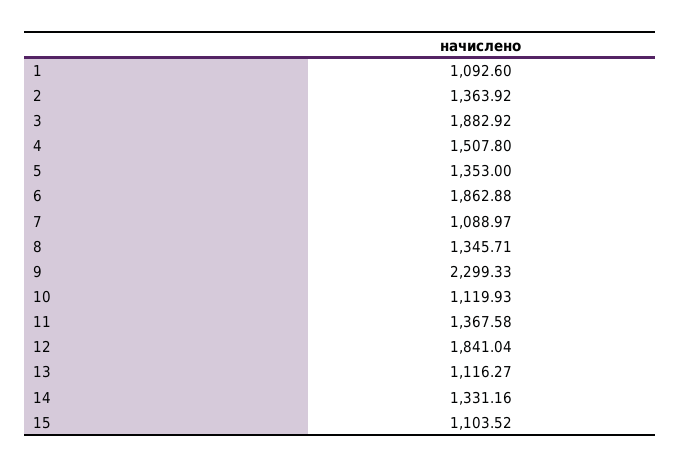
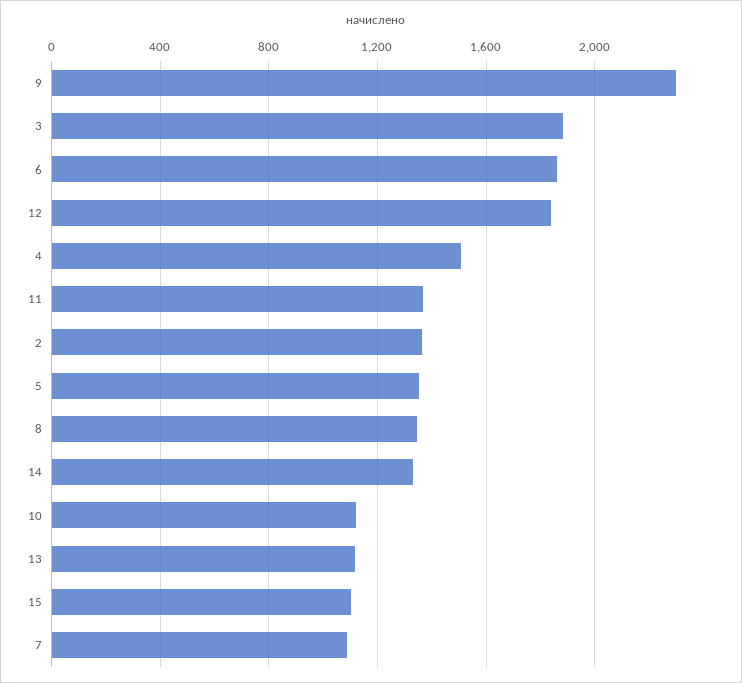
  {
-   "1": 1092.6,
    "2": 1363.92,
    "3": 1882.92,
    "4": 1507.8,
    "5": 1353,
    "6": 1862.88,
    "7": 1088.97,
    "8": 1345.71,
    "9": 2299.33,
    "10": 1119.93,
    "11": 1367.58,
    "12": 1841.04,
    "13": 1116.27,
    "14": 1331.16,
    "15": 1103.52
  }

